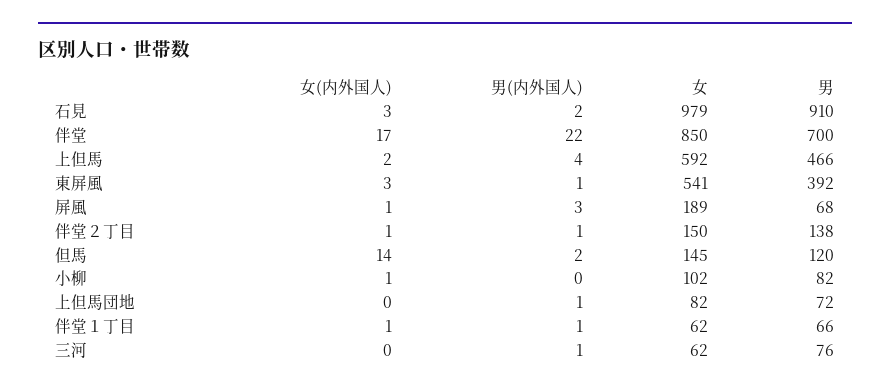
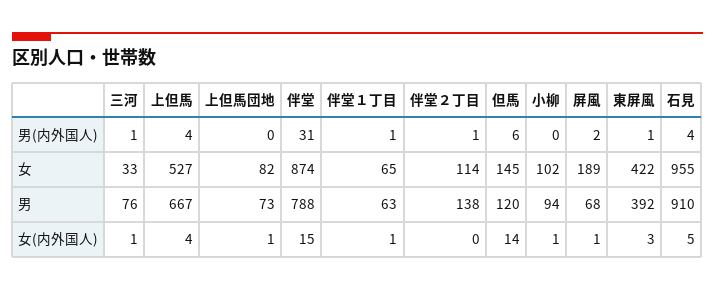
  {
    "女(内外国人)": {
-     "石見": 3,
+     "石見": 5,
-     "伴堂": 17,
+     "伴堂": 15,
-     "上但馬": 2,
+     "上但馬": 4,
      "東屏風": 3,
      "屏風": 1,
-     "伴堂２丁目": 1,
+     "伴堂２丁目": 0,
      "但馬": 14,
      "小柳": 1,
-     "上但馬団地": 0,
+     "上但馬団地": 1,
      "伴堂１丁目": 1,
-     "三河": 0
+     "三河": 1
    },
    "男(内外国人)": {
-     "石見": 2,
+     "石見": 4,
-     "伴堂": 22,
+     "伴堂": 31,
      "上但馬": 4,
      "東屏風": 1,
-     "屏風": 3,
+     "屏風": 2,
      "伴堂２丁目": 1,
-     "但馬": 2,
+     "但馬": 6,
      "小柳": 0,
-     "上但馬団地": 1,
+     "上但馬団地": 0,
      "伴堂１丁目": 1,
      "三河": 1
    },
    "女": {
-     "石見": 979,
+     "石見": 955,
-     "伴堂": 850,
+     "伴堂": 874,
-     "上但馬": 592,
+     "上但馬": 527,
-     "東屏風": 541,
+     "東屏風": 422,
      "屏風": 189,
-     "伴堂２丁目": 150,
+     "伴堂２丁目": 114,
      "但馬": 145,
      "小柳": 102,
      "上但馬団地": 82,
-     "伴堂１丁目": 62,
+     "伴堂１丁目": 65,
-     "三河": 62
+     "三河": 33
    },
    "男": {
      "石見": 910,
-     "伴堂": 700,
+     "伴堂": 788,
-     "上但馬": 466,
+     "上但馬": 667,
      "東屏風": 392,
      "屏風": 68,
      "伴堂２丁目": 138,
      "但馬": 120,
-     "小柳": 82,
+     "小柳": 94,
-     "上但馬団地": 72,
+     "上但馬団地": 73,
-     "伴堂１丁目": 66,
+     "伴堂１丁目": 63,
      "三河": 76
    }
  }

